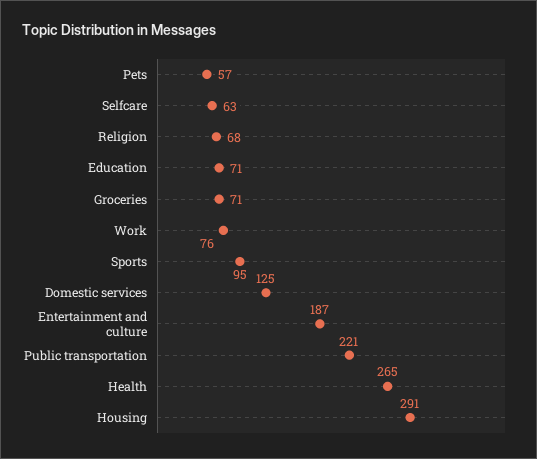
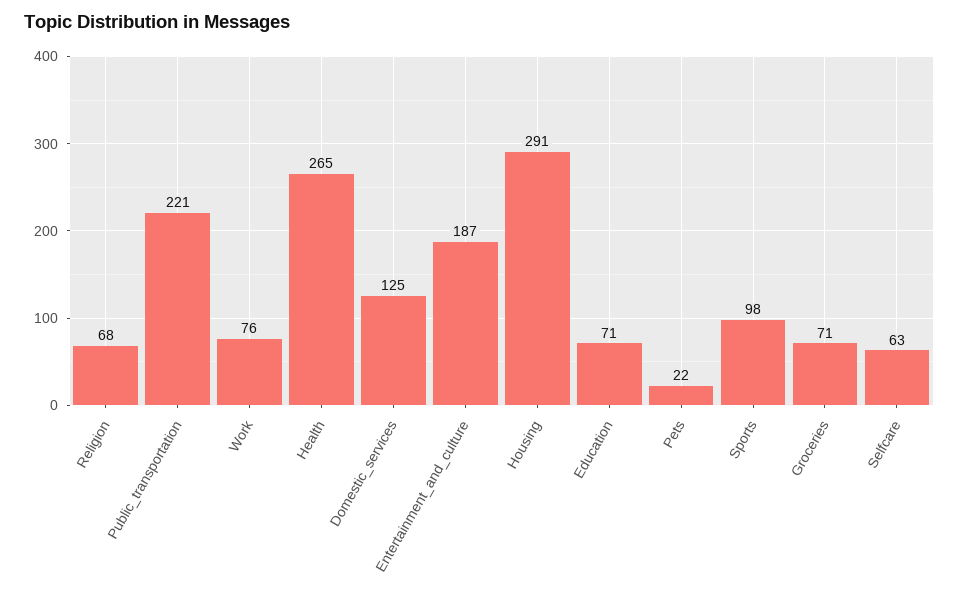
  {
-   "Pets": 57,
+   "Pets": 22,
    "Selfcare": 63,
    "Religion": 68,
    "Education": 71,
    "Groceries": 71,
    "Work": 76,
-   "Sports": 95,
+   "Sports": 98,
    "Domestic services": 125,
    "Entertainment and culture": 187,
    "Public transportation": 221,
    "Health": 265,
    "Housing": 291
  }

